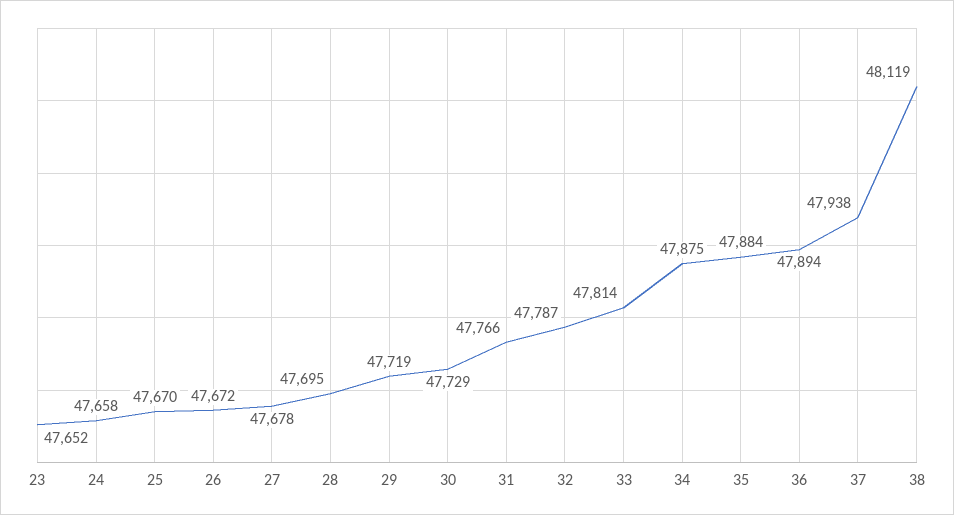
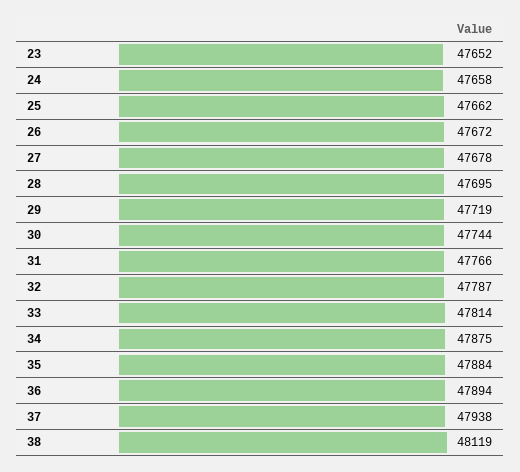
  {
    "23": 47652,
    "24": 47658,
-   "25": 47670,
+   "25": 47662,
    "26": 47672,
    "27": 47678,
    "28": 47695,
    "29": 47719,
-   "30": 47729,
+   "30": 47744,
    "31": 47766,
    "32": 47787,
    "33": 47814,
    "34": 47875,
    "35": 47884,
    "36": 47894,
    "37": 47938,
    "38": 48119
  }

